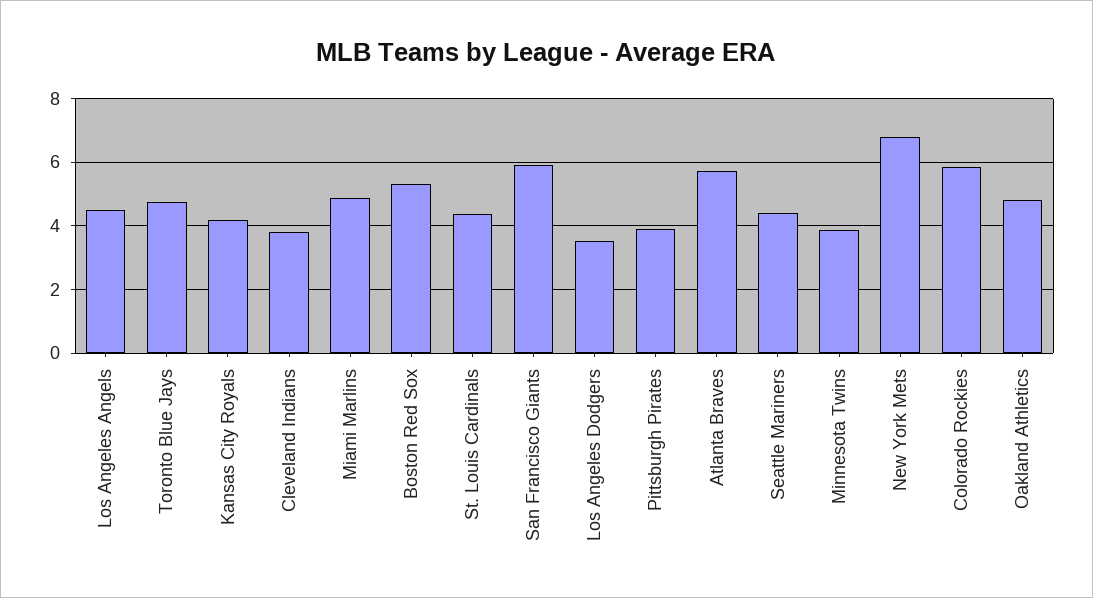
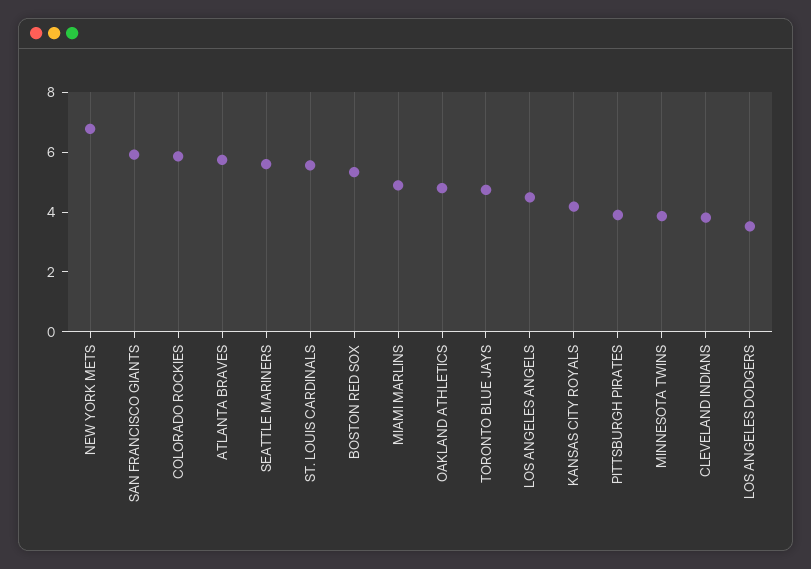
  {
    "Los Angeles Angels": 4.4,
    "Toronto Blue Jays": 4.8,
    "Kansas City Royals": 4.2,
    "Cleveland Indians": 3.8,
    "Miami Marlins": 4.8,
    "Boston Red Sox": 5.4,
-   "St. Louis Cardinals": 4.4,
+   "St. Louis Cardinals": 5.5,
    "San Francisco Giants": 6,
    "Los Angeles Dodgers": 3.6,
    "Pittsburgh Pirates": 4,
    "Atlanta Braves": 5.8,
-   "Seattle Mariners": 4.4,
+   "Seattle Mariners": 5.5,
    "Minnesota Twins": 3.8,
    "New York Mets": 6.8,
    "Colorado Rockies": 5.8,
    "Oakland Athletics": 4.8
  }

